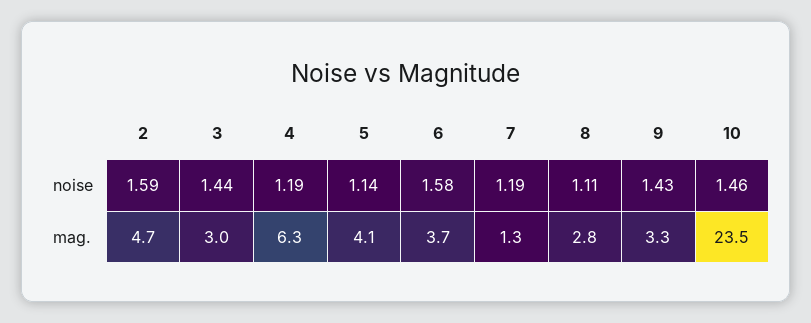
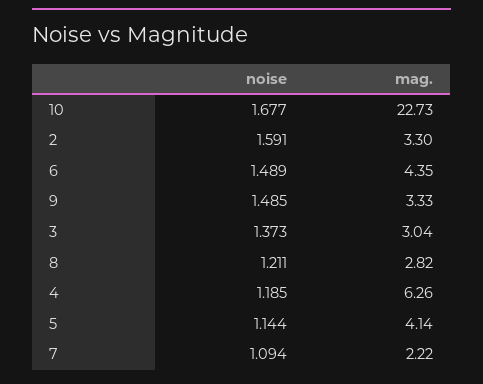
  {
    "2": {
      "noise": 1.591,
-     "mag.": 4.7
+     "mag.": 3.3
    },
    "3": {
-     "noise": 1.44,
+     "noise": 1.373,
      "mag.": 3.04
    },
    "4": {
      "noise": 1.185,
      "mag.": 6.26
    },
    "5": {
      "noise": 1.144,
      "mag.": 4.14
    },
    "6": {
-     "noise": 1.58,
+     "noise": 1.489,
-     "mag.": 3.7
+     "mag.": 4.35
    },
    "7": {
-     "noise": 1.19,
+     "noise": 1.094,
-     "mag.": 1.3
+     "mag.": 2.22
    },
    "8": {
-     "noise": 1.11,
+     "noise": 1.211,
      "mag.": 2.82
    },
    "9": {
-     "noise": 1.43,
+     "noise": 1.485,
      "mag.": 3.33
    },
    "10": {
-     "noise": 1.46,
+     "noise": 1.677,
-     "mag.": 23.5
+     "mag.": 22.73
    }
  }

